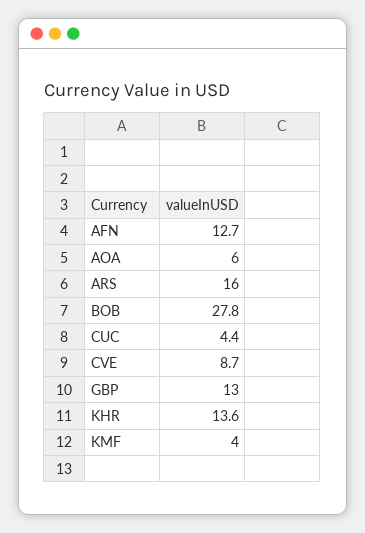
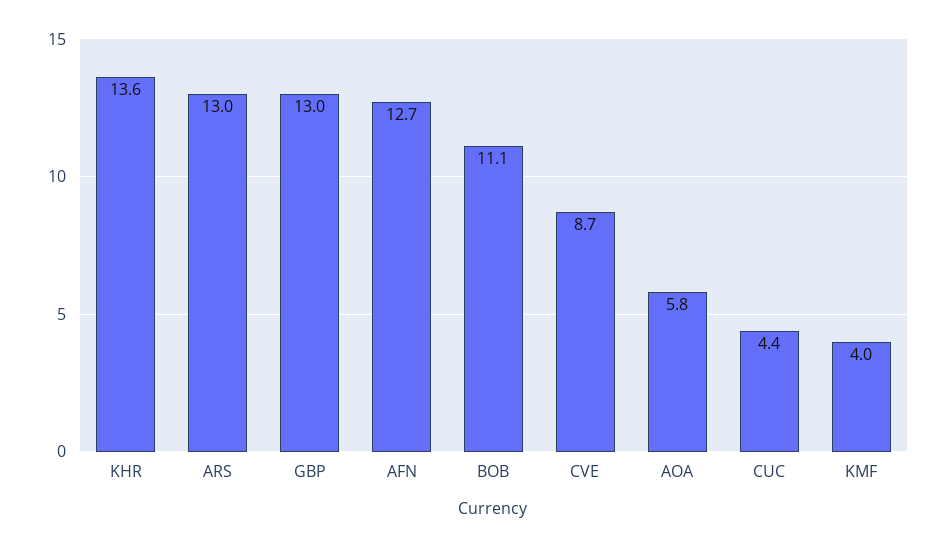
  {
    "AFN": 12.7,
-   "AOA": 6,
+   "AOA": 5.8,
-   "ARS": 16,
+   "ARS": 13,
-   "BOB": 27.8,
+   "BOB": 11.1,
    "CUC": 4.4,
    "CVE": 8.7,
    "GBP": 13,
    "KHR": 13.6,
    "KMF": 4
  }

